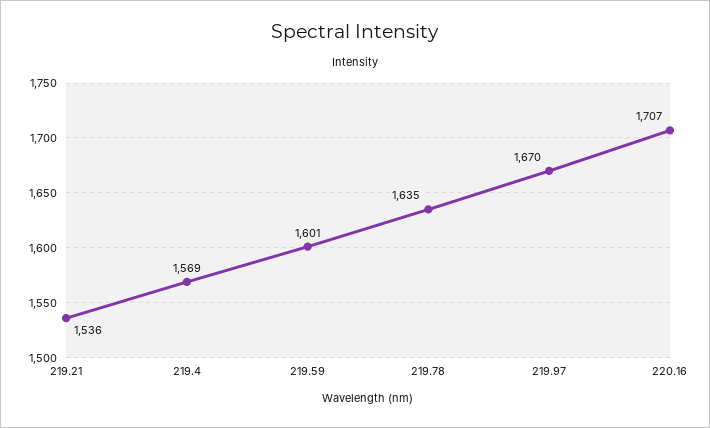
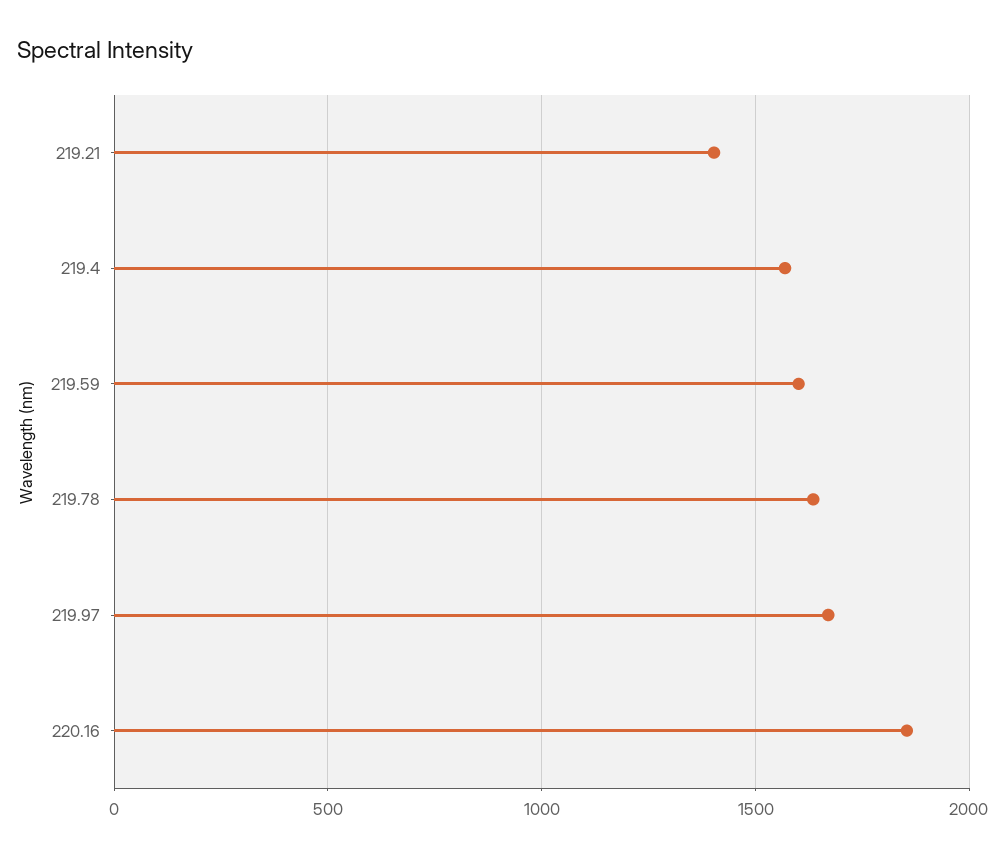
  {
-   "219.21": 1536,
+   "219.21": 1400,
    "219.4": 1569,
    "219.59": 1601,
    "219.78": 1635,
    "219.97": 1670,
-   "220.16": 1707
+   "220.16": 1850
  }

